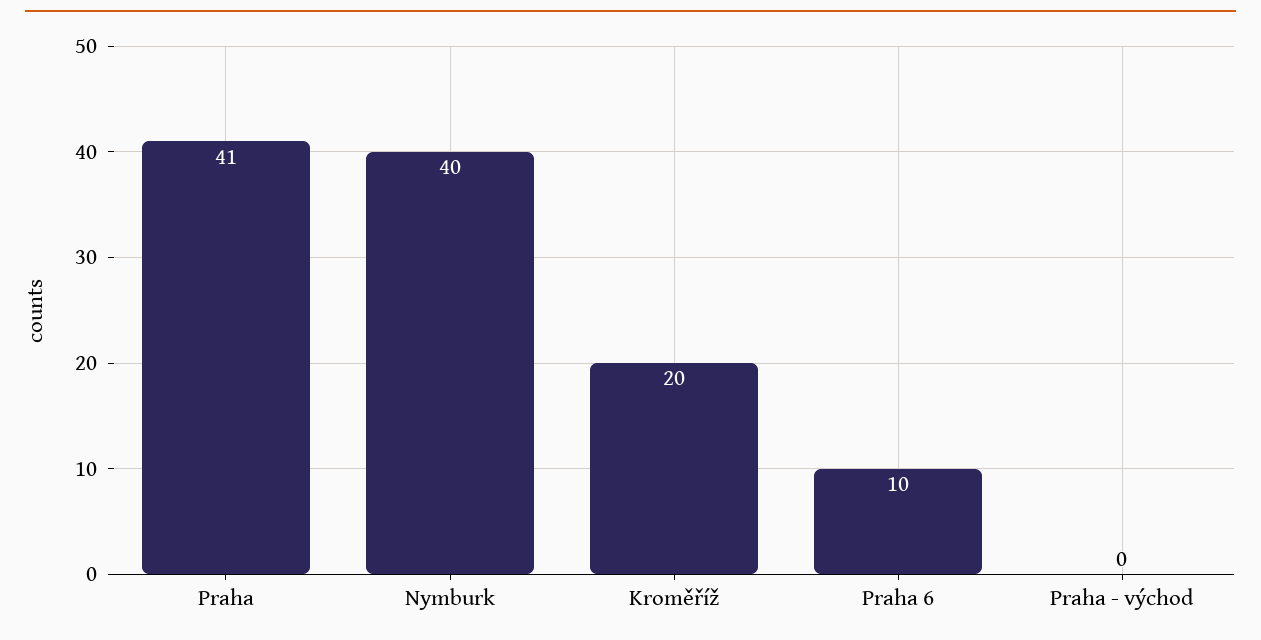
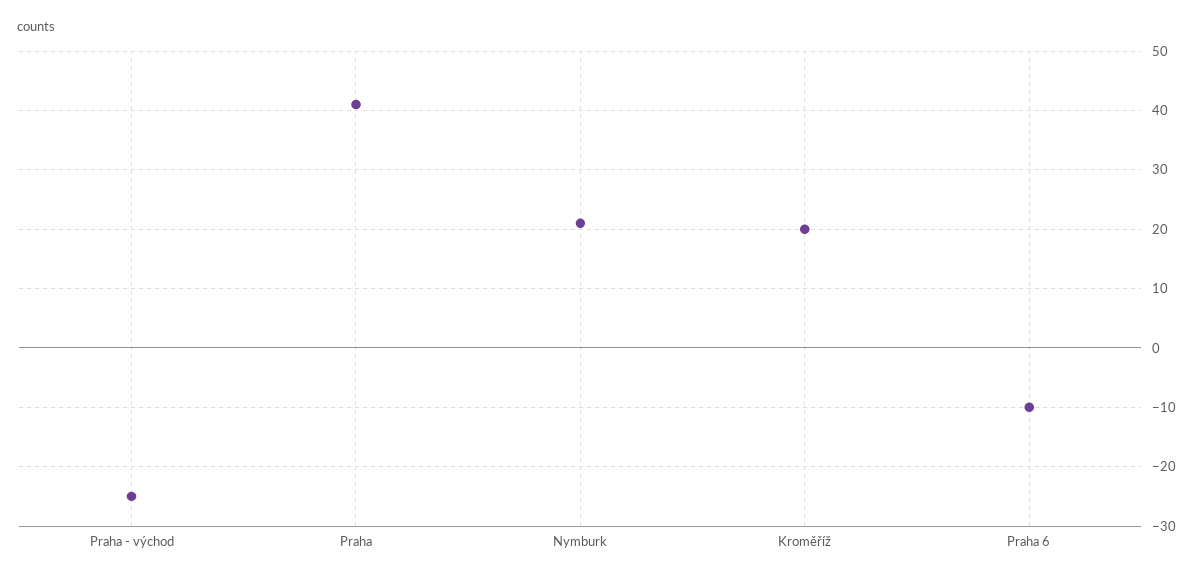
  {
    "Praha": 41,
-   "Nymburk": 40,
+   "Nymburk": 20,
    "Kroměříž": 20,
-   "Praha 6": 10,
+   "Praha 6": -10,
-   "Praha - východ": 0
+   "Praha - východ": -25
  }

